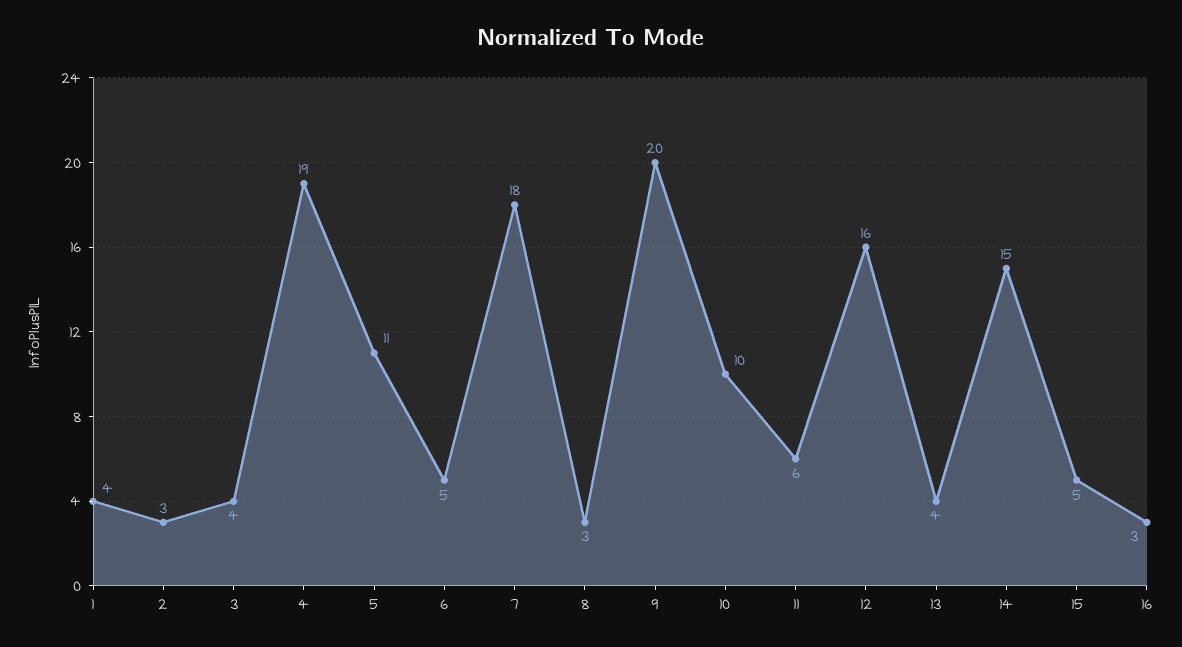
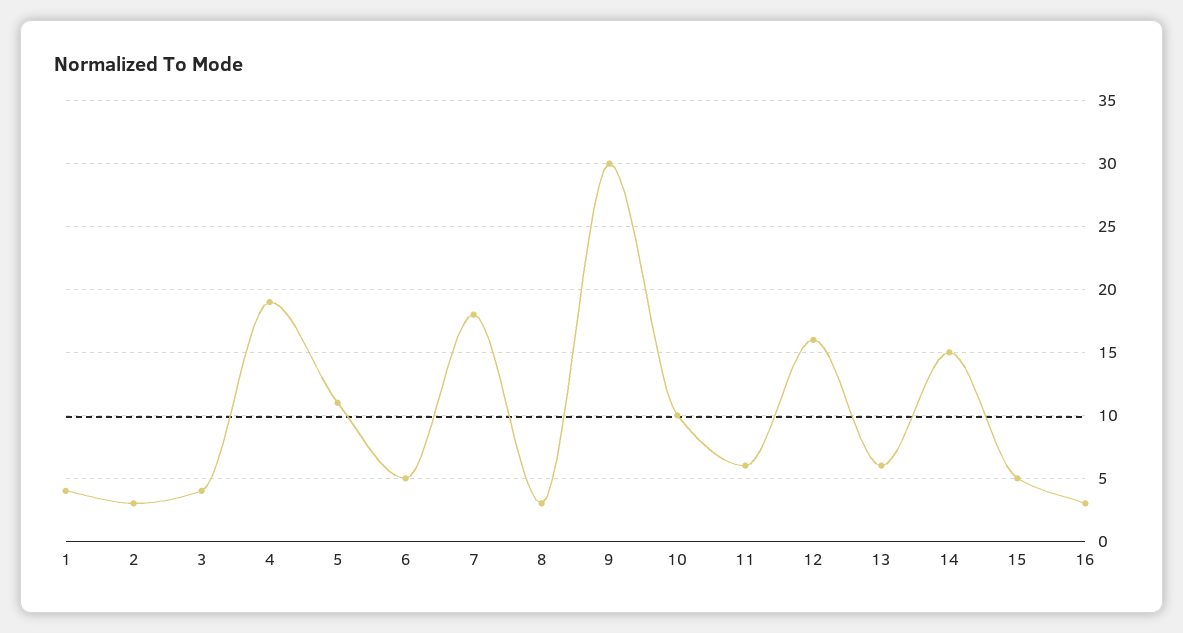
  {
    "1": 4,
    "2": 3,
    "3": 4,
    "4": 19,
    "5": 11,
    "6": 5,
    "7": 18,
    "8": 3,
-   "9": 20,
+   "9": 30,
    "10": 10,
    "11": 6,
    "12": 16,
-   "13": 4,
+   "13": 6,
    "14": 15,
    "15": 5,
    "16": 3
  }

